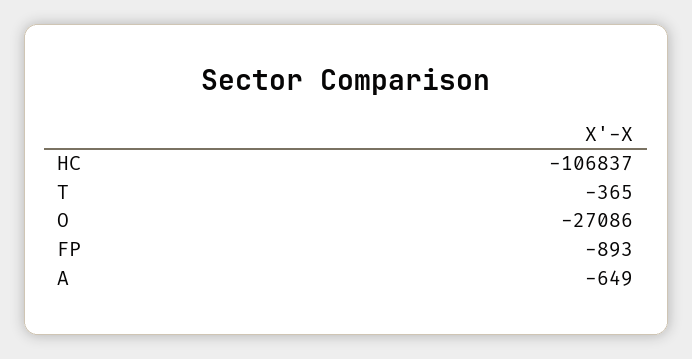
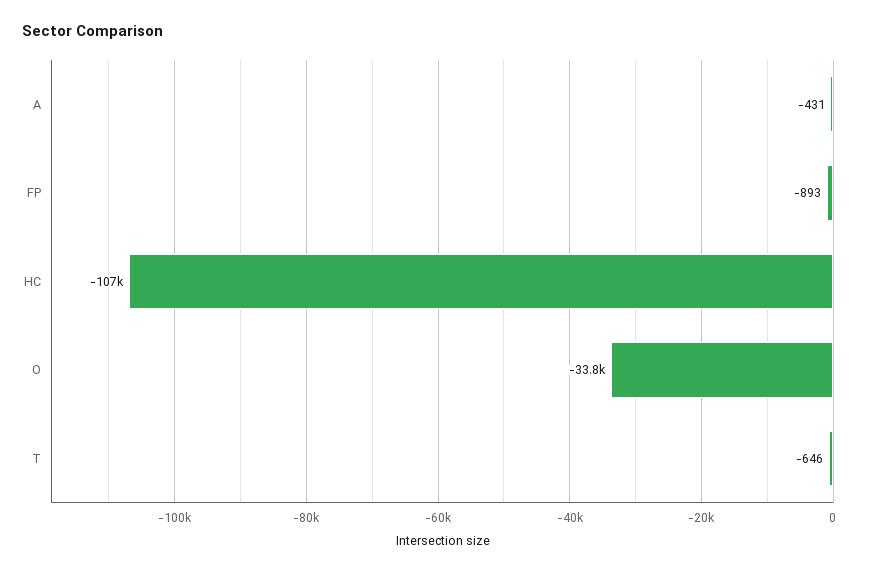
  {
    "HC": -106837,
-   "T": -365,
+   "T": -646,
-   "O": -27086,
+   "O": -33800,
    "FP": -893,
-   "A": -649
+   "A": -431
  }

